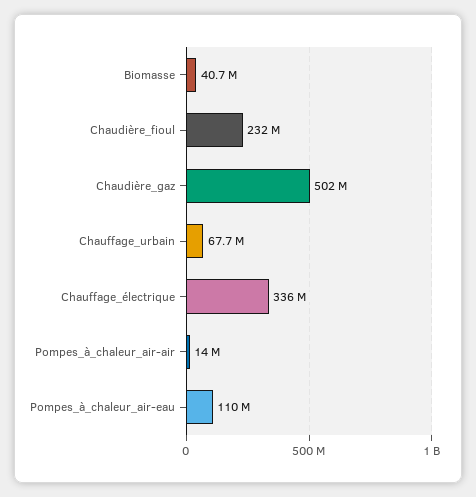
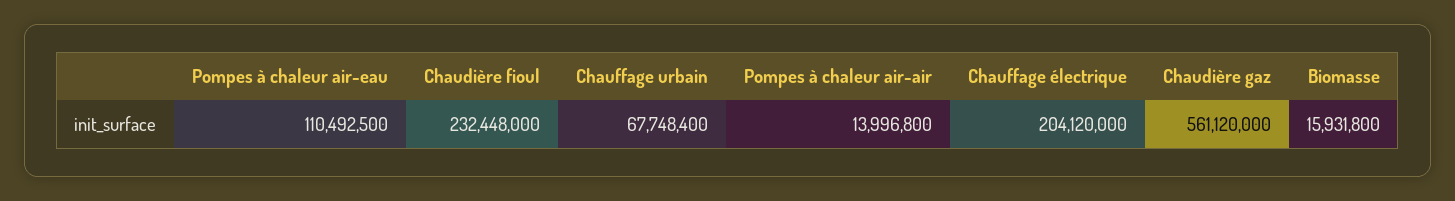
  {
-   "Biomasse": 40700000,
+   "Biomasse": 15931800,
    "Chaudière_fioul": 232448000,
-   "Chaudière_gaz": 502000000,
+   "Chaudière_gaz": 561120000,
    "Chauffage_urbain": 67748400,
-   "Chauffage_électrique": 336000000,
+   "Chauffage_électrique": 204120000,
    "Pompes_à_chaleur_air-air": 13996800,
    "Pompes_à_chaleur_air-eau": 110492500
  }

